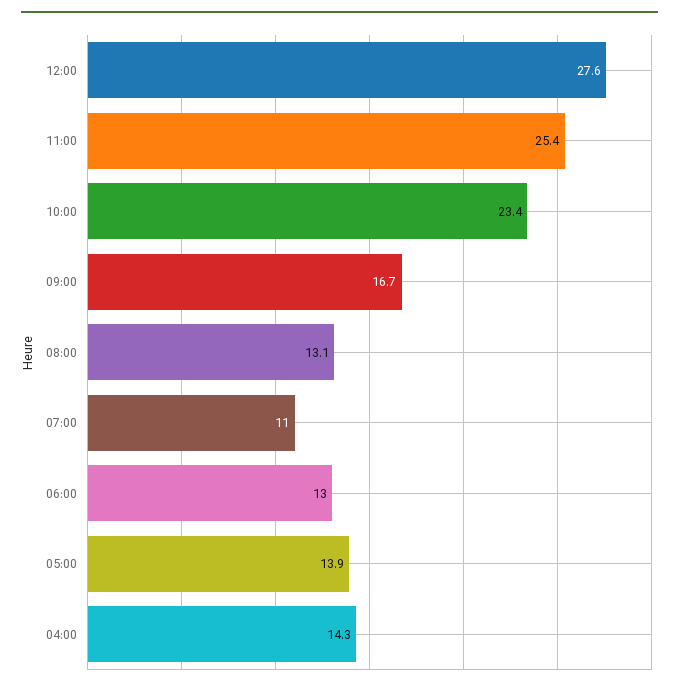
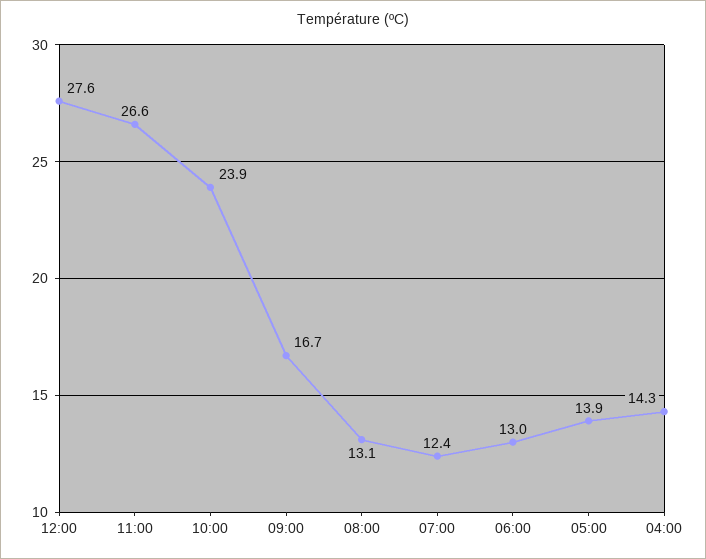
  {
    "12:00": 27.6,
-   "11:00": 25.4,
+   "11:00": 26.6,
-   "10:00": 23.4,
+   "10:00": 23.9,
    "09:00": 16.7,
    "08:00": 13.1,
-   "07:00": 11,
+   "07:00": 12.4,
    "06:00": 13,
    "05:00": 13.9,
    "04:00": 14.3
  }

